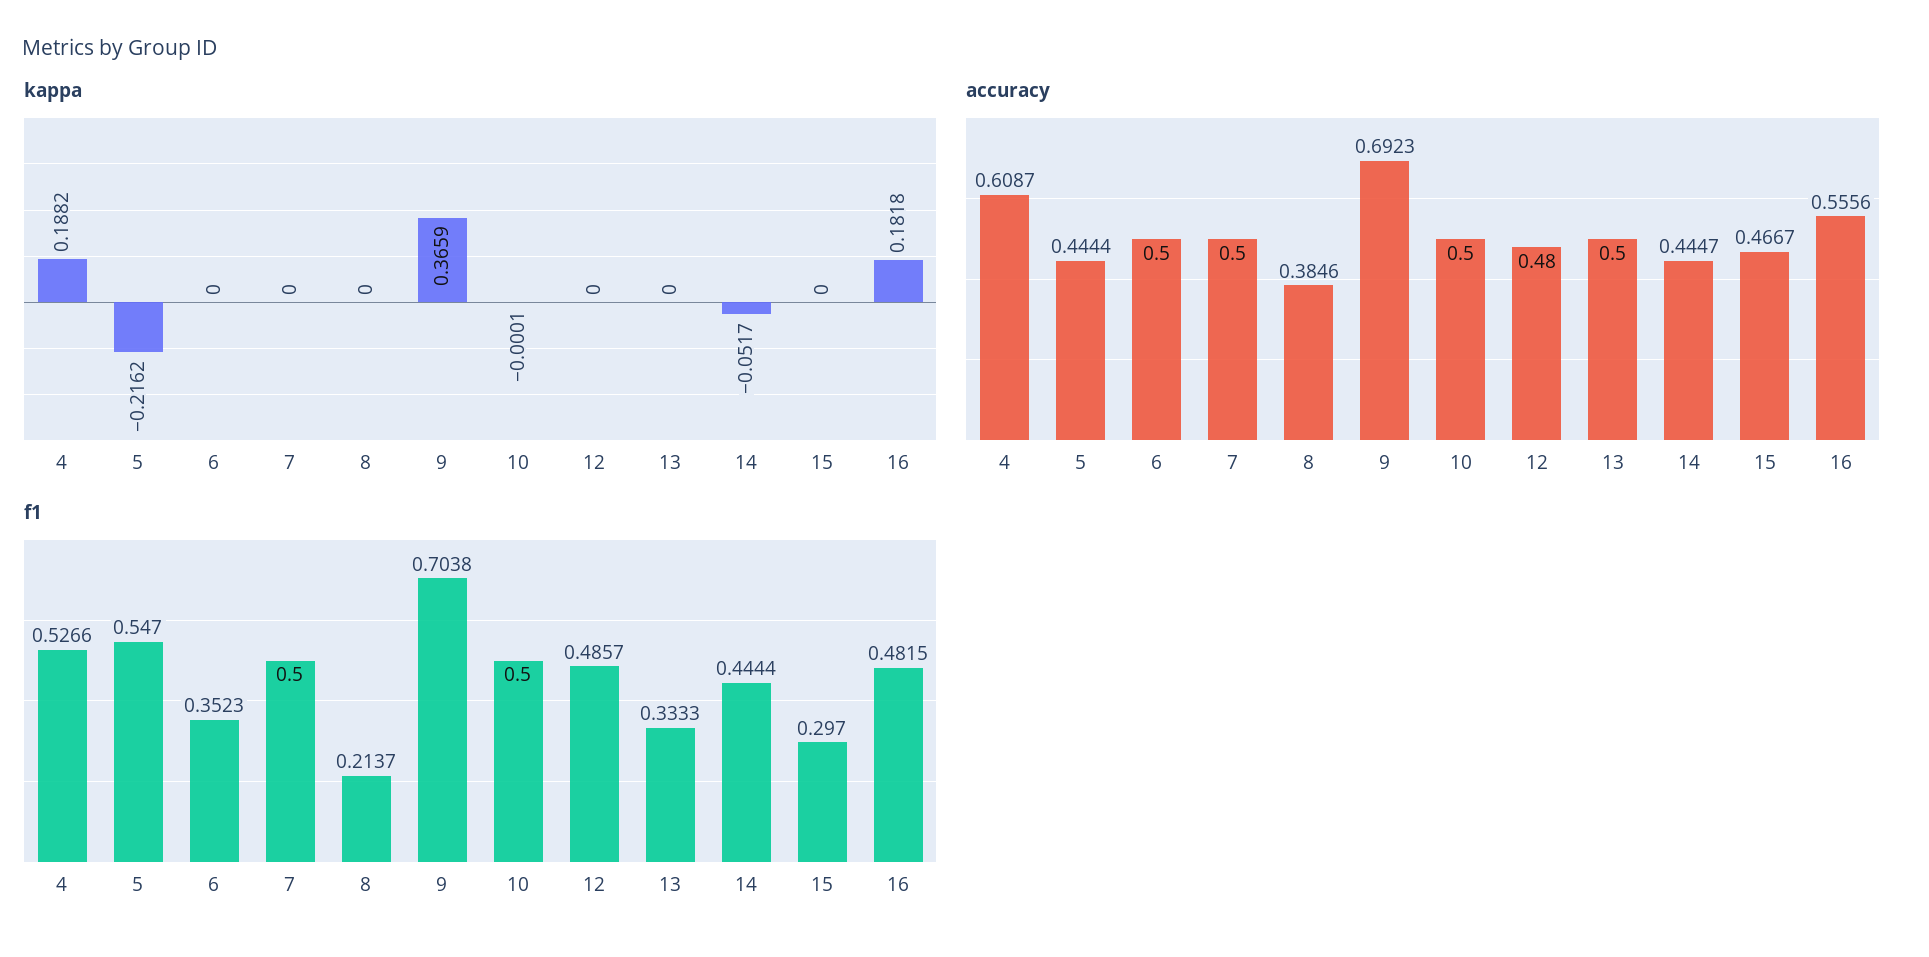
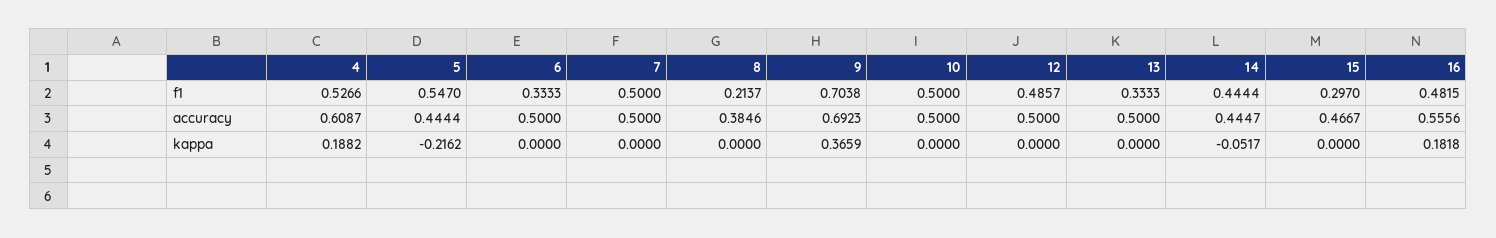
  {
    "kappa": {
      "4": 0.1882,
      "5": -0.2162,
      "6": 0,
      "7": 0,
      "8": 0,
      "9": 0.3659,
-     "10": -0.0001,
+     "10": 0,
      "12": 0,
      "13": 0,
      "14": -0.0517,
      "15": 0,
      "16": 0.1818
    },
    "accuracy": {
      "4": 0.6087,
      "5": 0.4444,
      "6": 0.5,
      "7": 0.5,
      "8": 0.3846,
      "9": 0.6923,
      "10": 0.5,
-     "12": 0.48,
+     "12": 0.5,
      "13": 0.5,
      "14": 0.4447,
      "15": 0.4667,
      "16": 0.5556
    },
    "f1": {
      "4": 0.5266,
      "5": 0.547,
-     "6": 0.3523,
+     "6": 0.3333,
      "7": 0.5,
      "8": 0.2137,
      "9": 0.7038,
      "10": 0.5,
      "12": 0.4857,
      "13": 0.3333,
      "14": 0.4444,
      "15": 0.297,
      "16": 0.4815
    }
  }

